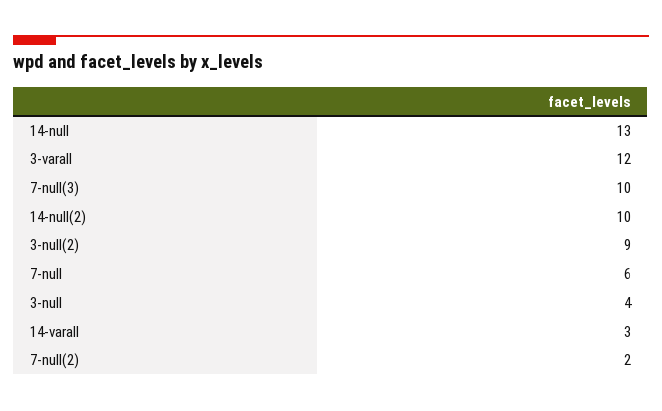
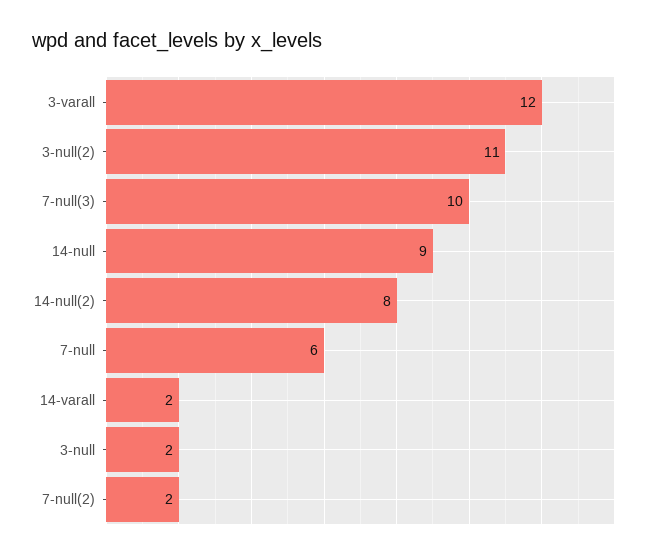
  {
-   "14-null": 13,
+   "14-null": 9,
    "3-varall": 12,
    "7-null(3)": 10,
-   "14-null(2)": 10,
+   "14-null(2)": 8,
-   "3-null(2)": 9,
+   "3-null(2)": 11,
    "7-null": 6,
-   "3-null": 4,
+   "3-null": 2,
-   "14-varall": 3,
+   "14-varall": 2,
    "7-null(2)": 2
  }

